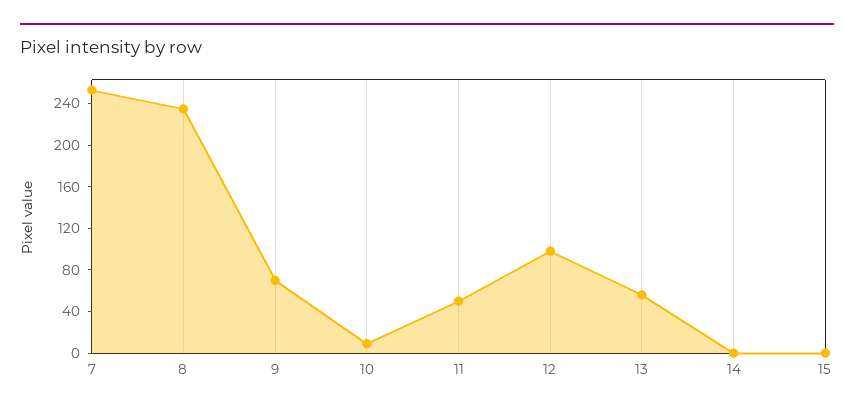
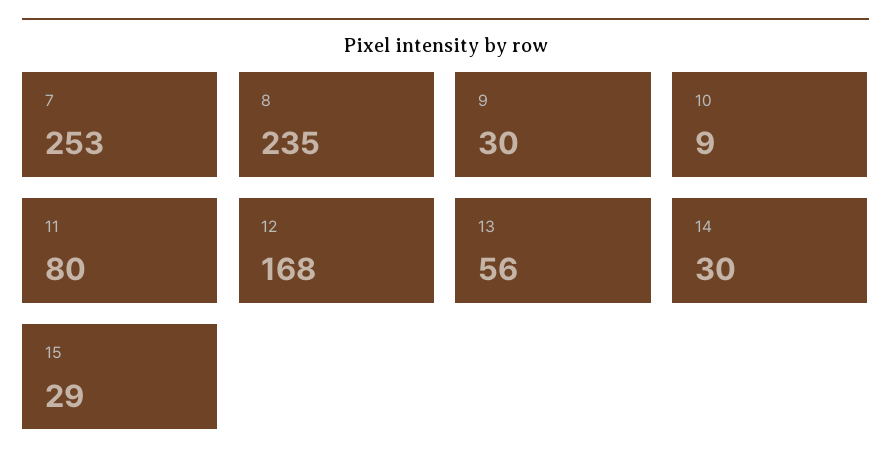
  {
    "7": 253,
    "8": 235,
-   "9": 70,
+   "9": 30,
    "10": 9,
-   "11": 50,
+   "11": 80,
-   "12": 100,
+   "12": 168,
    "13": 56,
-   "14": 0,
+   "14": 30,
-   "15": 0
+   "15": 29
  }

